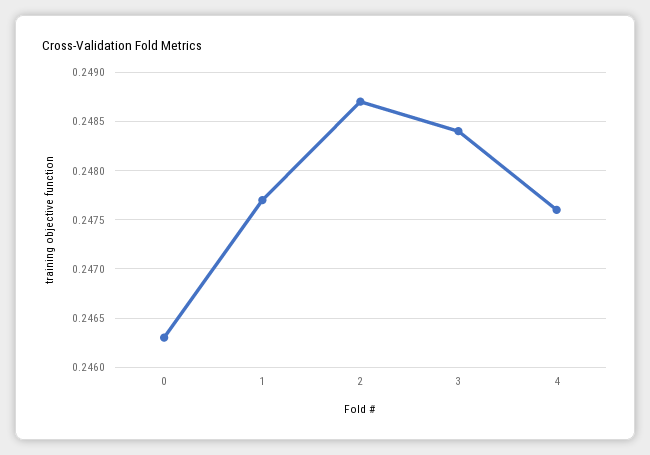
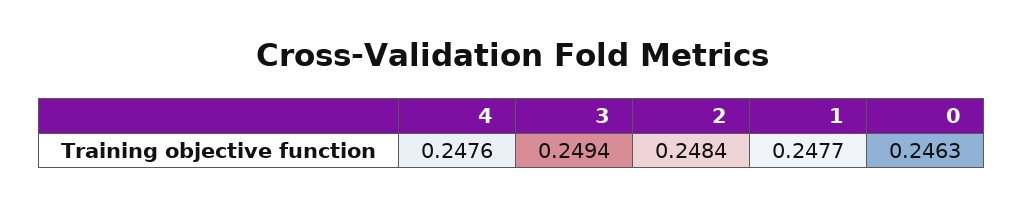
  {
    "0": 0.2463,
    "1": 0.2477,
-   "2": 0.2487,
+   "2": 0.2484,
-   "3": 0.2484,
+   "3": 0.2494,
    "4": 0.2476
  }

